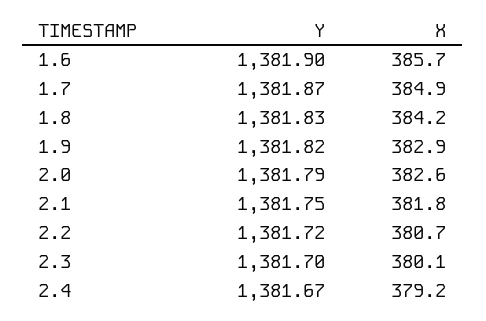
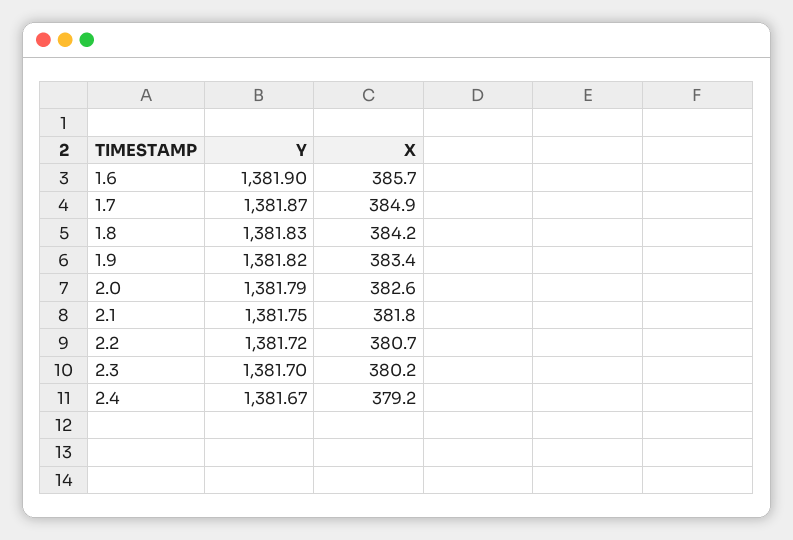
  {
    "Y": {
      "1.6": 1381.9,
      "1.7": 1381.87,
      "1.8": 1381.83,
      "1.9": 1381.82,
      "2.0": 1381.79,
      "2.1": 1381.75,
      "2.2": 1381.72,
      "2.3": 1381.7,
      "2.4": 1381.67
    },
    "X": {
      "1.6": 385.7,
      "1.7": 384.9,
      "1.8": 384.2,
-     "1.9": 382.9,
+     "1.9": 383.4,
      "2.0": 382.6,
      "2.1": 381.8,
      "2.2": 380.7,
-     "2.3": 380.1,
+     "2.3": 380.2,
      "2.4": 379.2
    }
  }

